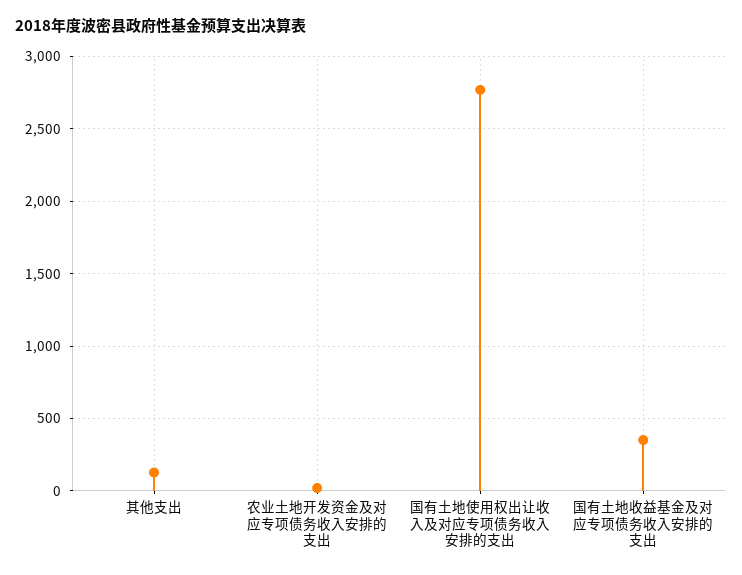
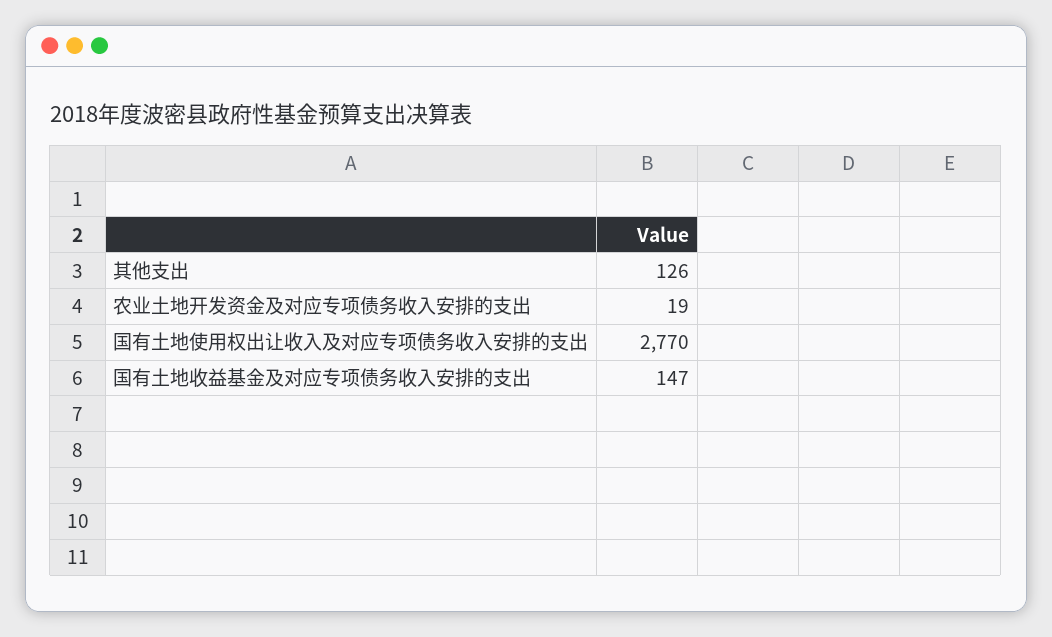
  {
    "其他支出": 126,
    "农业土地开发资金及对应专项债务收入安排的支出": 19,
    "国有土地使用权出让收入及对应专项债务收入安排的支出": 2770,
-   "国有土地收益基金及对应专项债务收入安排的支出": 350
+   "国有土地收益基金及对应专项债务收入安排的支出": 147
  }

